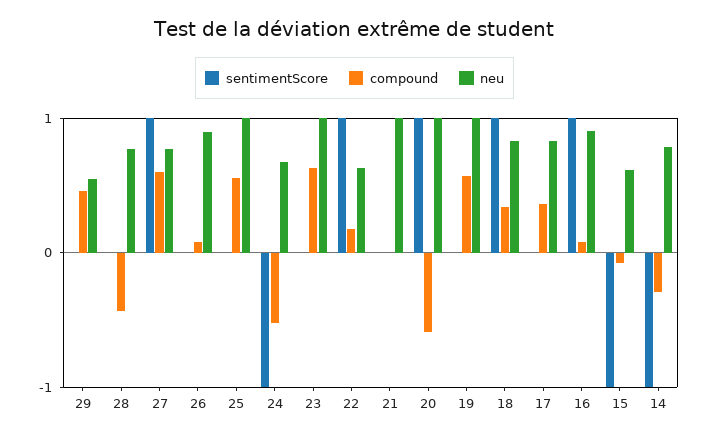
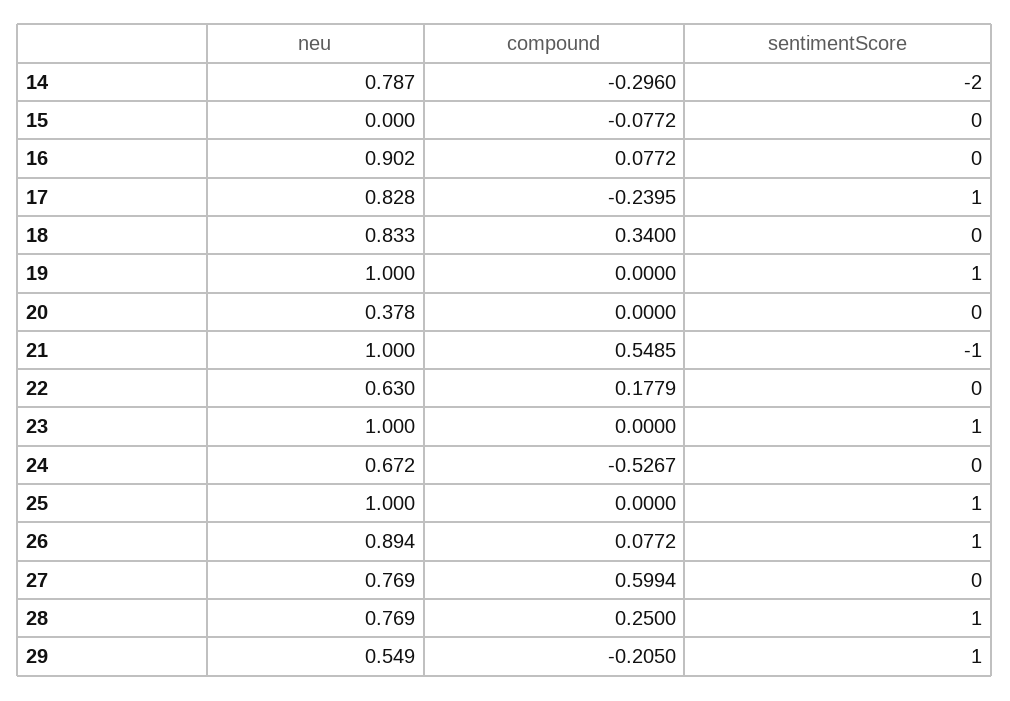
  {
    "sentimentScore": {
-     "29": 0,
+     "29": 1,
-     "28": 0,
+     "28": 1,
-     "27": 1,
+     "27": 0,
-     "26": 0,
+     "26": 1,
-     "25": 0,
+     "25": 1,
-     "24": -1,
+     "24": 0,
-     "23": 0,
+     "23": 1,
-     "22": 1,
+     "22": 0,
-     "21": 0,
+     "21": -1,
-     "20": 1,
+     "20": 0,
-     "19": 0,
+     "19": 1,
-     "18": 1,
+     "18": 0,
-     "17": 0,
+     "17": 1,
-     "16": 1,
+     "16": 0,
-     "15": -1,
+     "15": 0,
-     "14": -1
+     "14": -2
    },
    "compound": {
-     "29": 0.4,
+     "29": -0.205,
-     "28": -0.4,
+     "28": 0.25,
      "27": 0.5994,
      "26": 0.0772,
-     "25": 0.6,
+     "25": 0,
      "24": -0.5267,
-     "23": 0.6,
+     "23": 0,
      "22": 0.1779,
-     "21": 0,
+     "21": 0.5485,
-     "20": -0.6,
+     "20": 0,
-     "19": 0.6,
+     "19": 0,
      "18": 0.34,
-     "17": 0.4,
+     "17": -0.2395,
      "16": 0.0772,
      "15": -0.0772,
      "14": -0.296
    },
    "neu": {
      "29": 0.549,
      "28": 0.769,
      "27": 0.769,
      "26": 0.894,
      "25": 1,
      "24": 0.672,
      "23": 1,
      "22": 0.63,
      "21": 1,
-     "20": 1,
+     "20": 0.378,
      "19": 1,
      "18": 0.833,
      "17": 0.828,
      "16": 0.902,
-     "15": 0.6,
+     "15": 0,
      "14": 0.787
    }
  }

